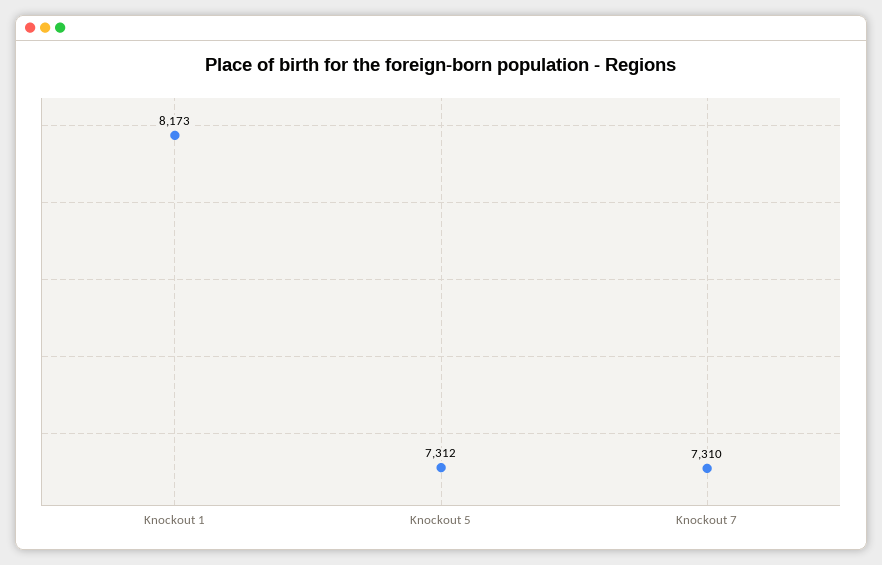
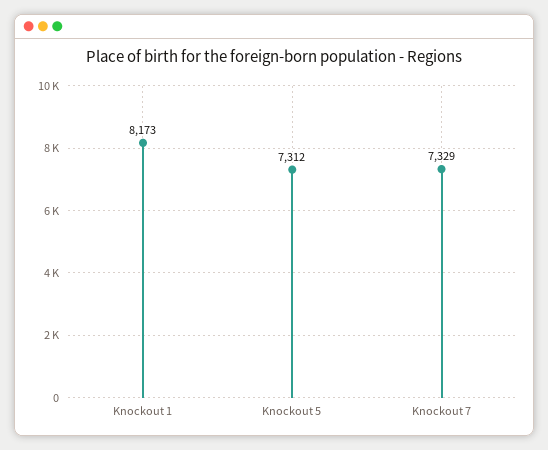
  {
    "Knockout 1": 8173,
    "Knockout 5": 7312,
-   "Knockout 7": 7310
+   "Knockout 7": 7329
  }

